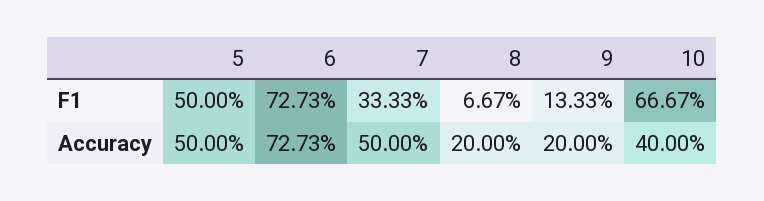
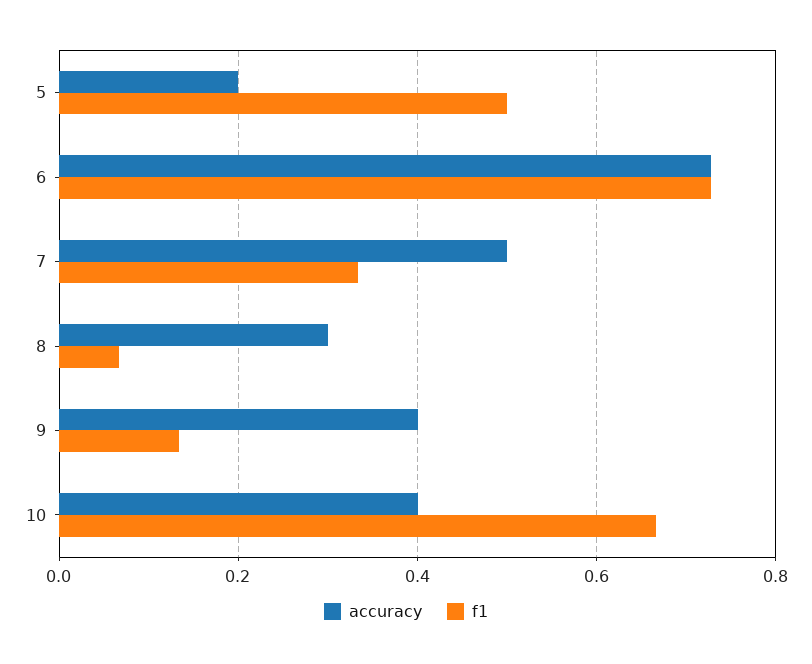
  {
    "F1": {
      "5": 0.5,
      "6": 0.7273,
      "7": 0.3333,
      "8": 0.0667,
      "9": 0.1333,
      "10": 0.6667
    },
    "Accuracy": {
-     "5": 0.5,
+     "5": 0.2,
      "6": 0.7273,
      "7": 0.5,
-     "8": 0.2,
+     "8": 0.3,
-     "9": 0.2,
+     "9": 0.4,
      "10": 0.4
    }
  }

